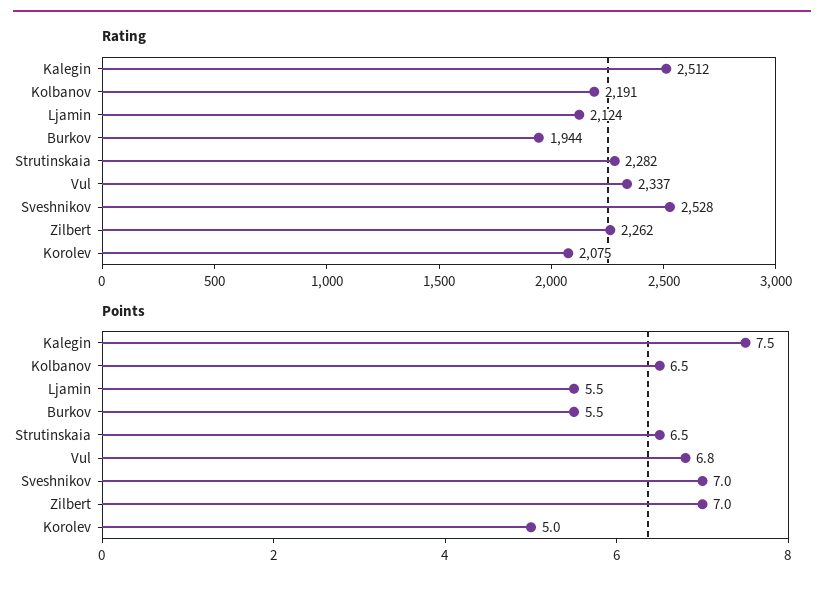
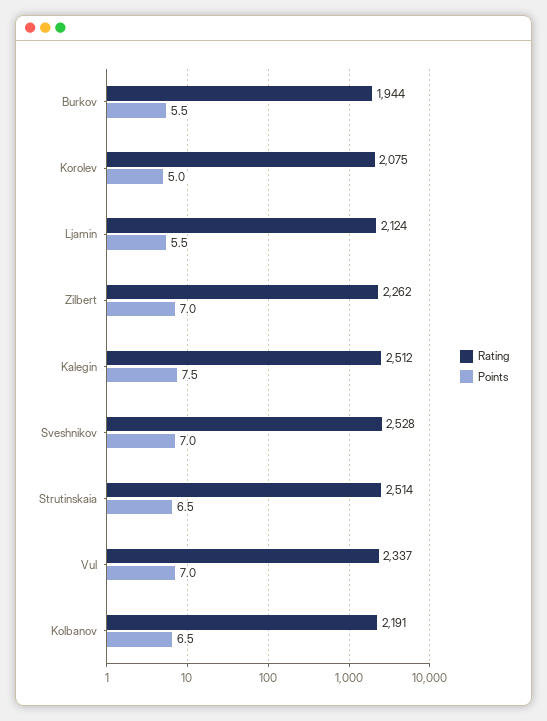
  {
    "Rating": {
      "Kalegin": 2512,
      "Kolbanov": 2191,
      "Ljamin": 2124,
      "Burkov": 1944,
-     "Strutinskaia": 2282,
+     "Strutinskaia": 2514,
      "Vul": 2337,
      "Sveshnikov": 2528,
      "Zilbert": 2262,
      "Korolev": 2075
    },
    "Points": {
      "Kalegin": 7.5,
      "Kolbanov": 6.5,
      "Ljamin": 5.5,
      "Burkov": 5.5,
      "Strutinskaia": 6.5,
-     "Vul": 6.8,
+     "Vul": 7,
      "Sveshnikov": 7,
      "Zilbert": 7,
      "Korolev": 5
    }
  }

